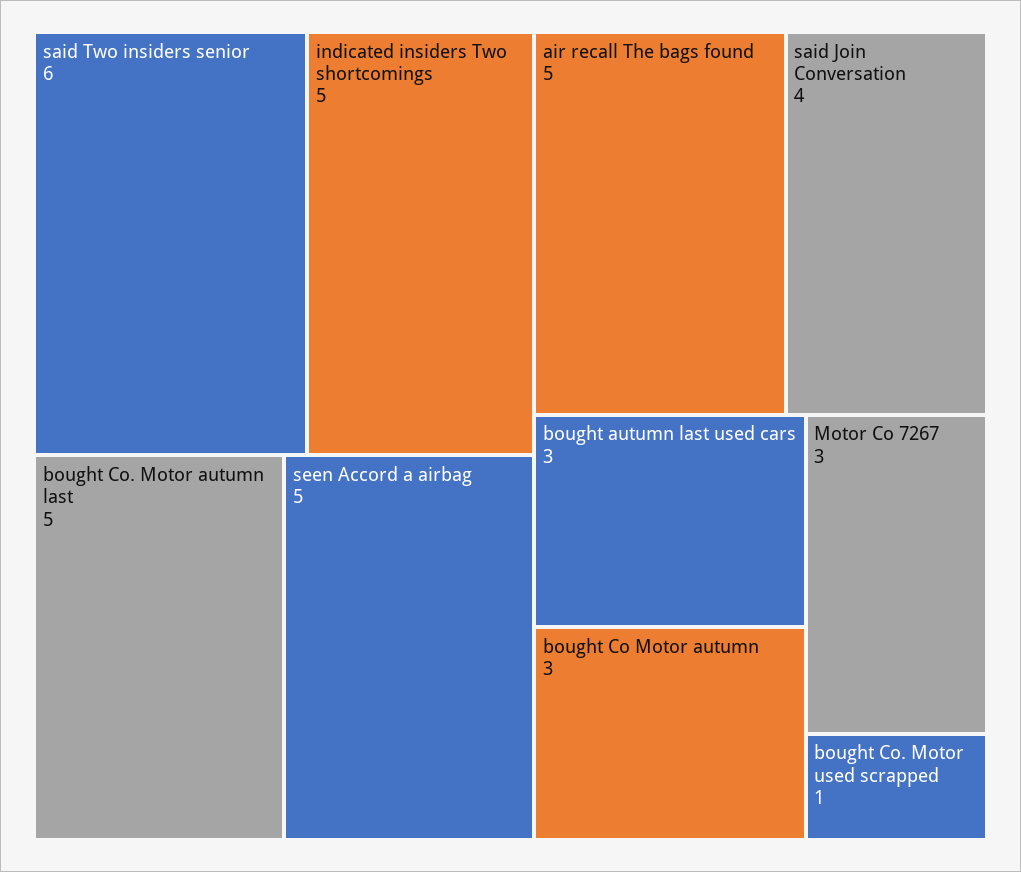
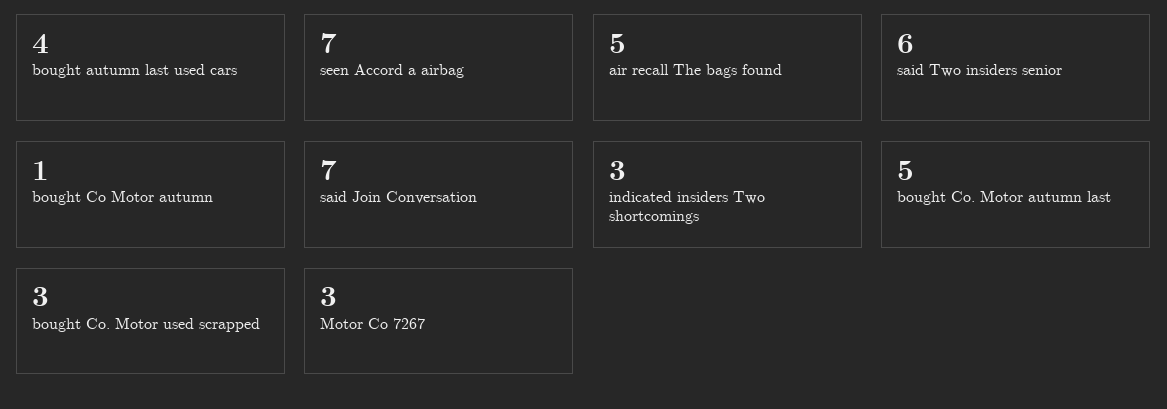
  {
    "said Two insiders senior": 6,
-   "indicated insiders Two shortcomings": 5,
+   "indicated insiders Two shortcomings": 3,
    "bought Co. Motor autumn last": 5,
-   "seen Accord a airbag": 5,
+   "seen Accord a airbag": 7,
    "air recall The bags found": 5,
-   "said Join Conversation": 4,
+   "said Join Conversation": 7,
-   "bought autumn last used cars": 3,
+   "bought autumn last used cars": 4,
-   "bought Co Motor autumn": 3,
+   "bought Co Motor autumn": 1,
    "Motor Co 7267": 3,
-   "bought Co. Motor used scrapped": 1
+   "bought Co. Motor used scrapped": 3
  }

